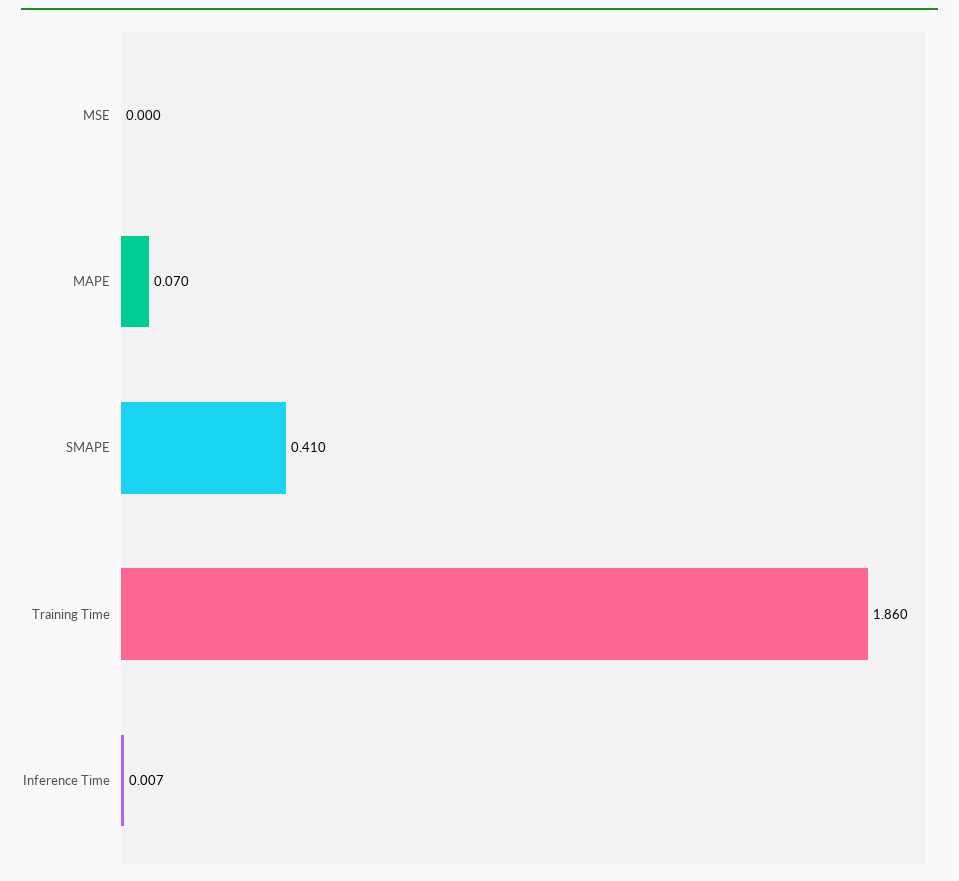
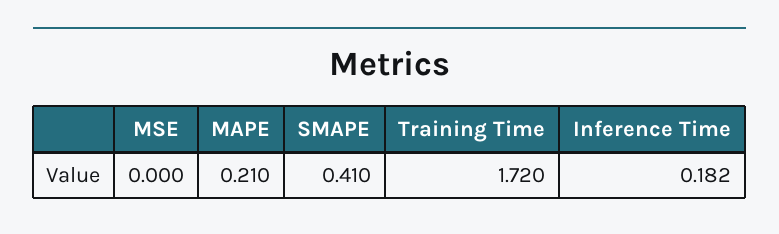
  {
    "MSE": 0,
-   "MAPE": 0.07,
+   "MAPE": 0.21,
    "SMAPE": 0.41,
-   "Training Time": 1.86,
+   "Training Time": 1.72,
-   "Inference Time": 0.007
+   "Inference Time": 0.182
  }

